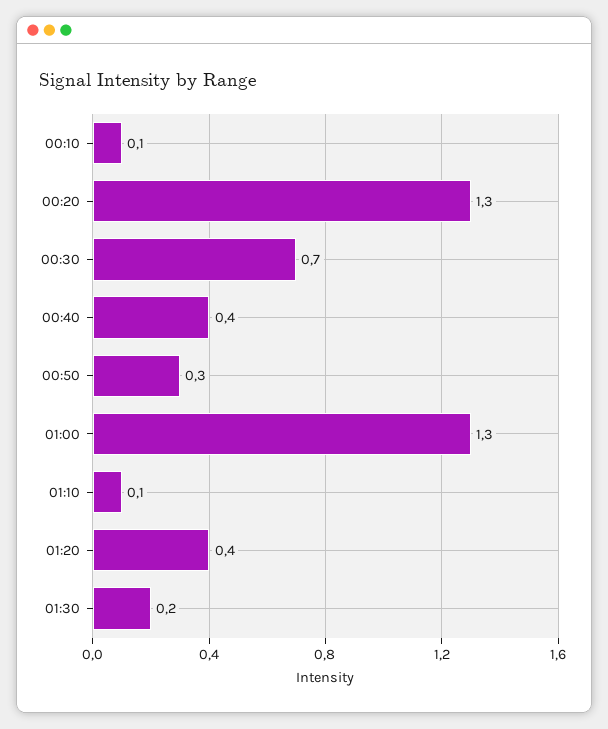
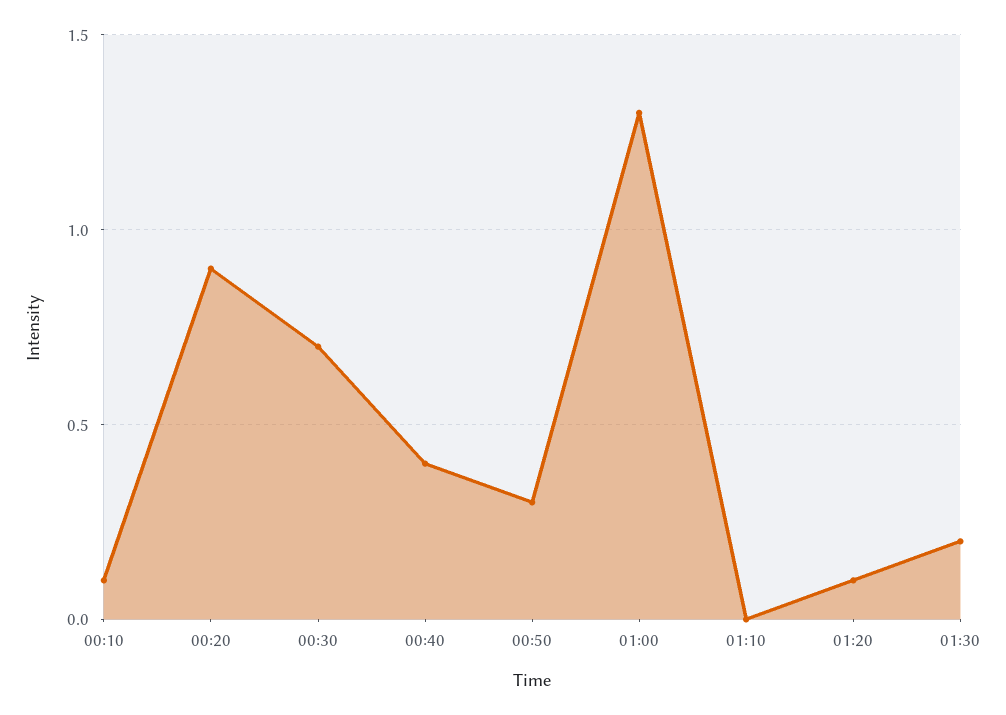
  {
    "00:10": 0.1,
-   "00:20": 1.3,
+   "00:20": 0.9,
    "00:30": 0.7,
    "00:40": 0.4,
    "00:50": 0.3,
    "01:00": 1.3,
-   "01:10": 0.1,
+   "01:10": 0,
-   "01:20": 0.4,
+   "01:20": 0.1,
    "01:30": 0.2
  }

